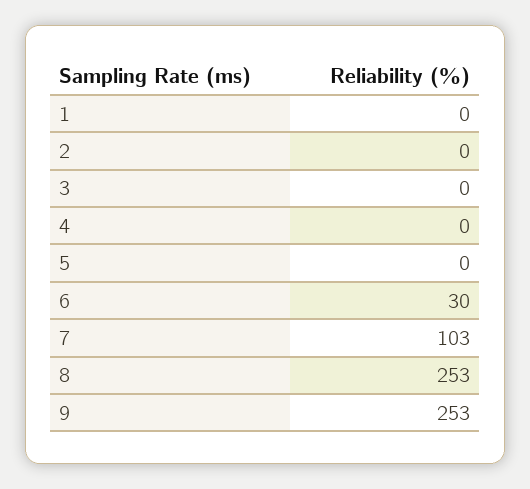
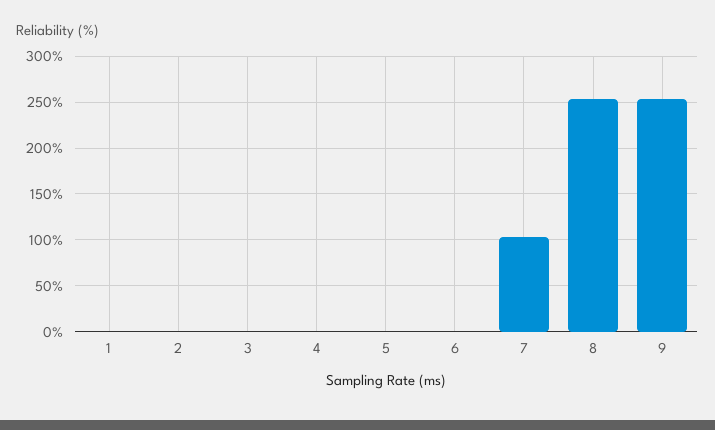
  {
    "1": 0,
    "2": 0,
    "3": 0,
    "4": 0,
    "5": 0,
-   "6": 30,
+   "6": 0,
    "7": 103,
    "8": 253,
    "9": 253
  }

